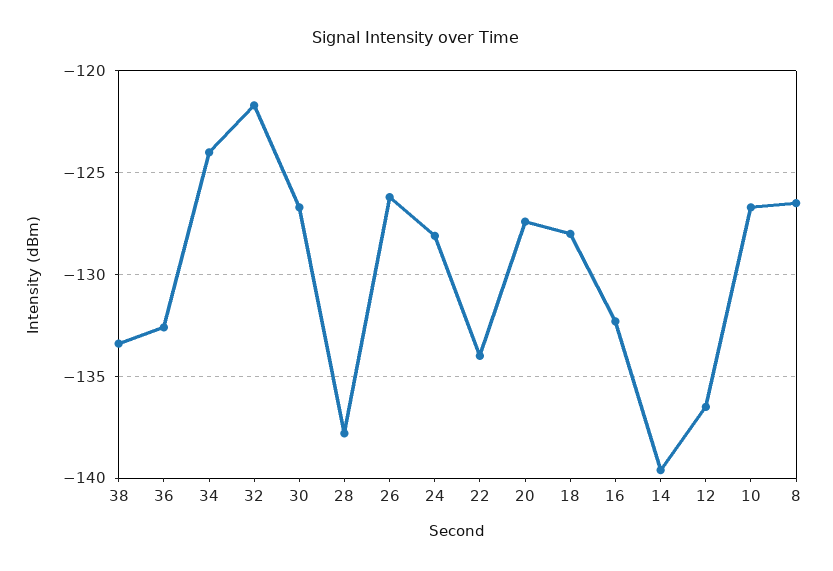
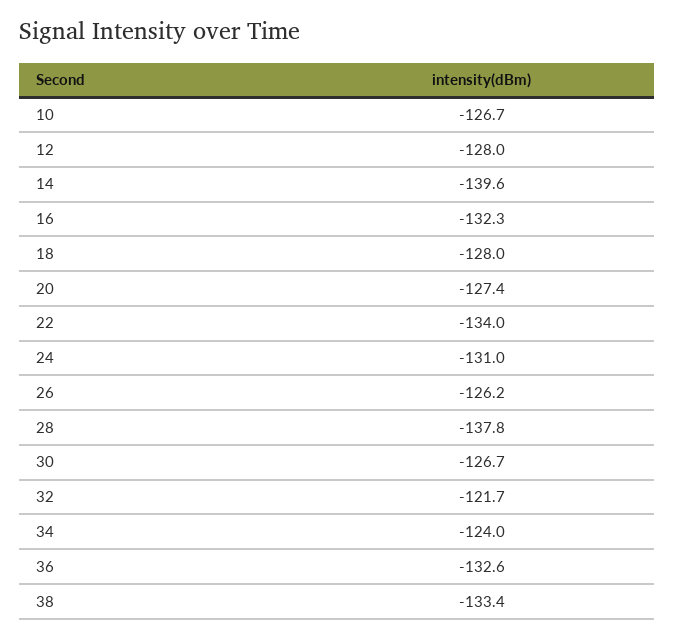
  {
    "38": -133.4,
    "36": -132.6,
    "34": -124,
    "32": -121.7,
    "30": -126.7,
    "28": -137.8,
    "26": -126.2,
-   "24": -128,
+   "24": -131,
    "22": -134,
    "20": -127.4,
    "18": -128,
    "16": -132.3,
    "14": -139.6,
-   "12": -136.5,
+   "12": -128,
-   "10": -126.7,
+   "10": -126.7
-   "8": -126.5
  }

